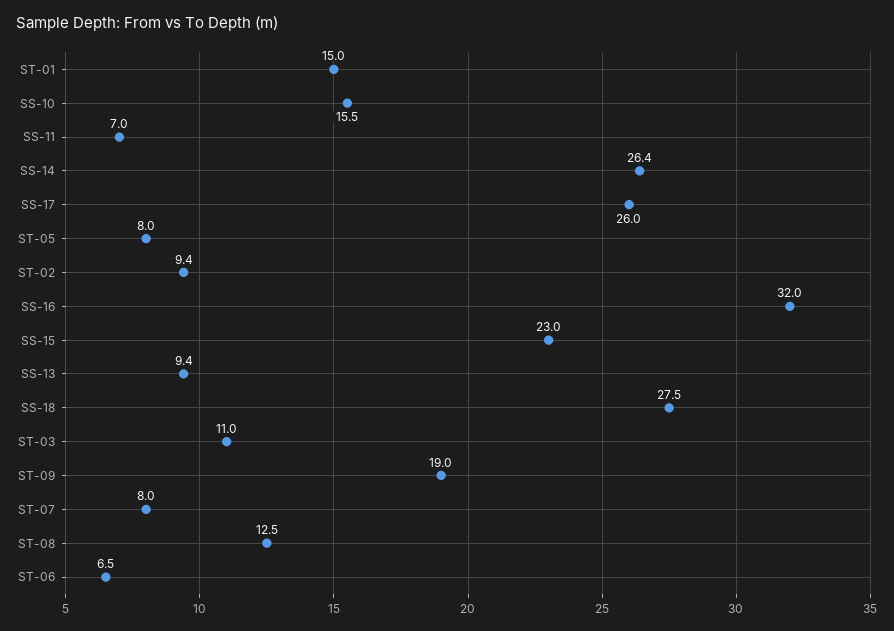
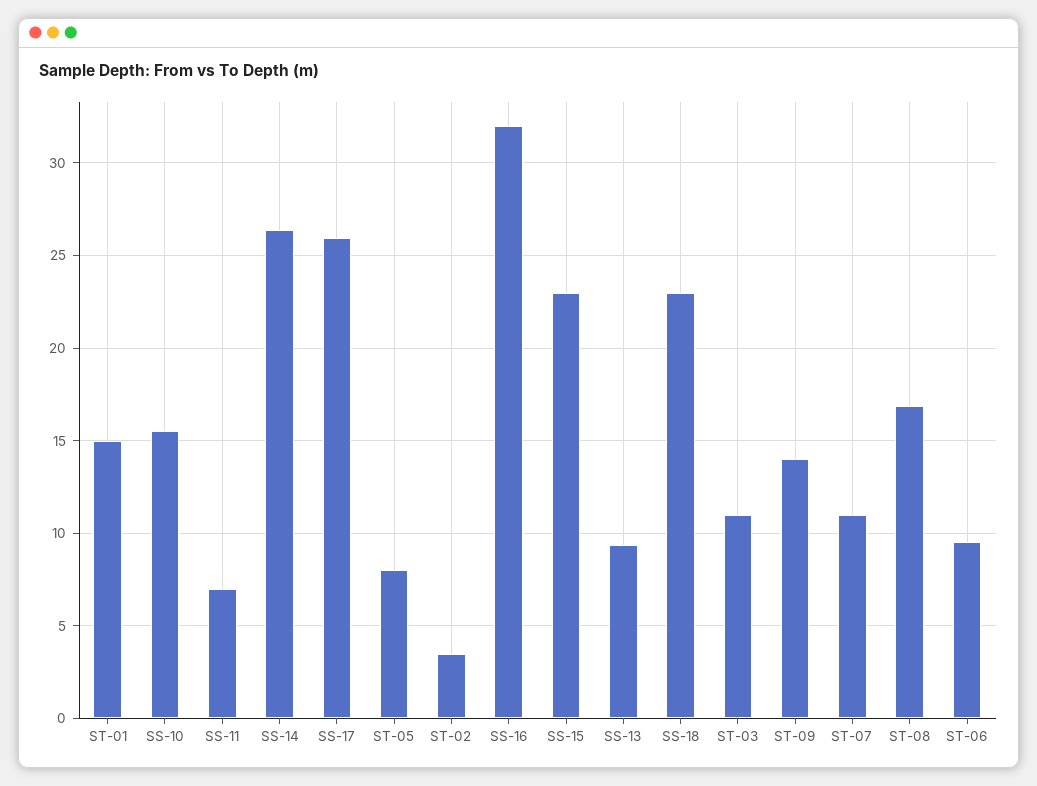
  {
    "ST-01": 15,
    "SS-10": 15.5,
    "SS-11": 7,
    "SS-14": 26.4,
    "SS-17": 26,
    "ST-05": 8,
-   "ST-02": 9.4,
+   "ST-02": 3.5,
    "SS-16": 32,
    "SS-15": 23,
    "SS-13": 9.4,
-   "SS-18": 27.5,
+   "SS-18": 23,
    "ST-03": 11,
-   "ST-09": 19,
+   "ST-09": 14,
-   "ST-07": 8,
+   "ST-07": 11,
-   "ST-08": 12.5,
+   "ST-08": 17,
-   "ST-06": 6.5
+   "ST-06": 9.5
  }

